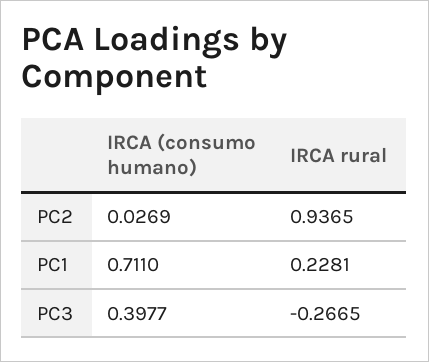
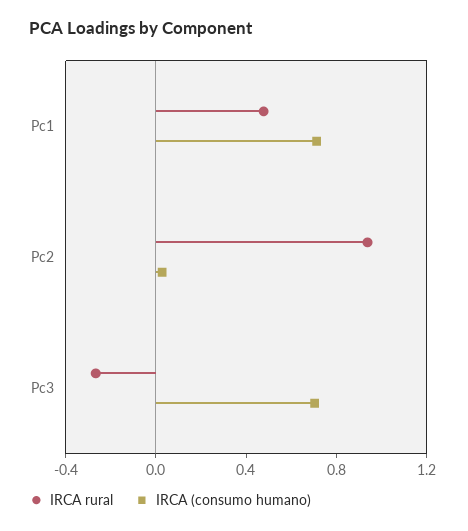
  {
    "IRCA (consumo humano)": {
      "PC2": 0.0269,
      "PC1": 0.711,
-     "PC3": 0.3977
+     "PC3": 0.7
    },
    "IRCA rural": {
      "PC2": 0.9365,
-     "PC1": 0.2281,
+     "PC1": 0.5,
      "PC3": -0.2665
    }
  }

